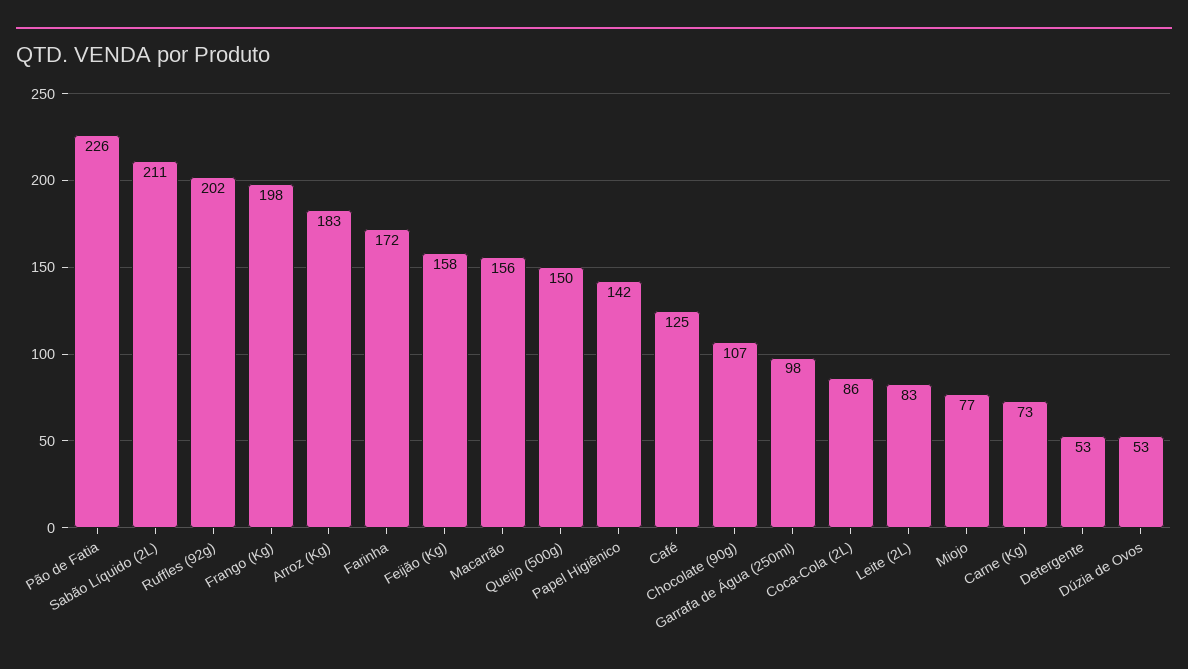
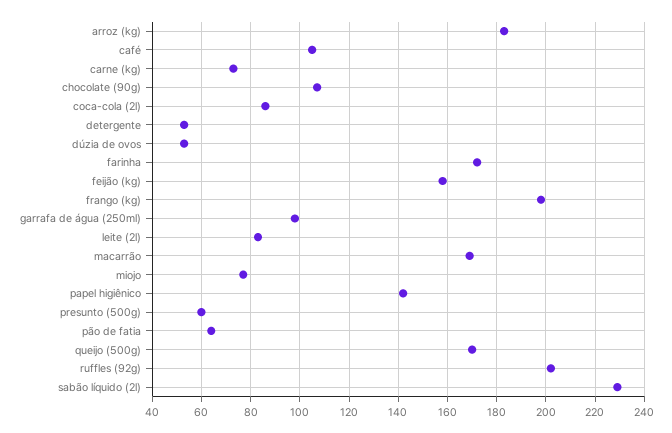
  {
-   "Pão de Fatia": 226,
+   "Pão de Fatia": 65,
-   "Sabão Líquido (2L)": 211,
+   "Sabão Líquido (2L)": 230,
    "Ruffles (92g)": 202,
    "Frango (Kg)": 198,
    "Arroz (Kg)": 183,
    "Farinha": 172,
    "Feijão (Kg)": 158,
-   "Macarrão": 156,
+   "Macarrão": 170,
-   "Queijo (500g)": 150,
+   "Queijo (500g)": 170,
    "Papel Higiênico": 142,
-   "Café": 125,
+   "Café": 105,
    "Chocolate (90g)": 107,
    "Garrafa de Água (250ml)": 98,
    "Coca-Cola (2L)": 86,
    "Leite (2L)": 83,
    "Miojo": 77,
    "Carne (Kg)": 73,
    "Detergente": 53,
-   "Dúzia de Ovos": 53
+   "Dúzia de Ovos": 53,
+   "presunto (500g)": 60
  }

